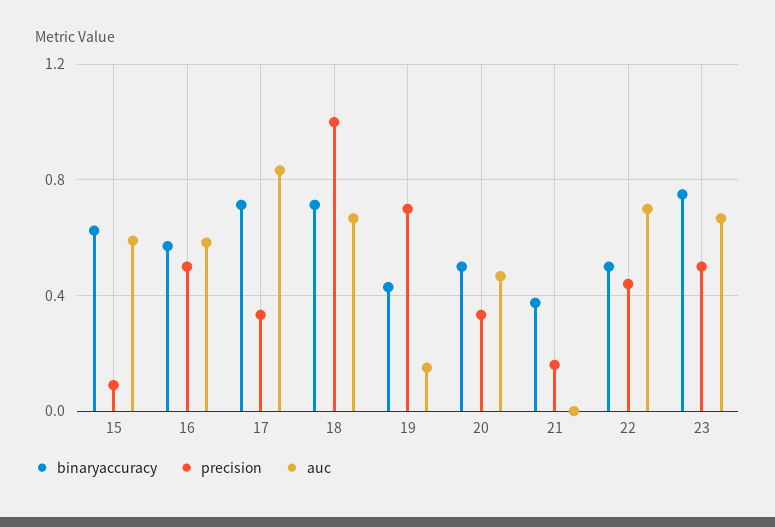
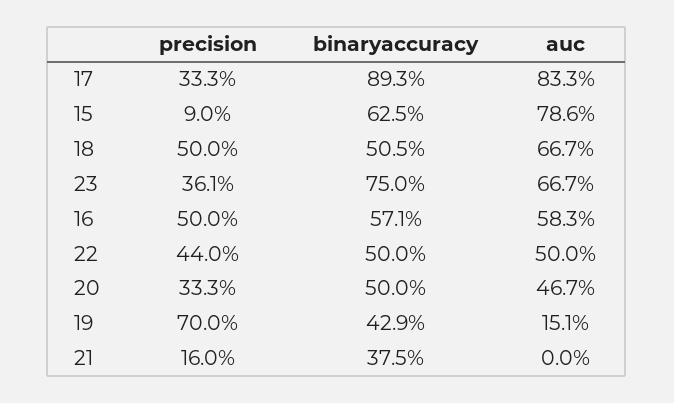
  {
    "binaryaccuracy": {
      "15": 0.625,
      "16": 0.571,
-     "17": 0.7,
+     "17": 0.893,
-     "18": 0.7,
+     "18": 0.505,
      "19": 0.429,
      "20": 0.5,
      "21": 0.375,
      "22": 0.5,
      "23": 0.75
    },
    "precision": {
      "15": 0.09,
      "16": 0.5,
      "17": 0.333,
-     "18": 1,
+     "18": 0.5,
      "19": 0.7,
      "20": 0.333,
      "21": 0.16,
      "22": 0.44,
-     "23": 0.5
+     "23": 0.361
    },
    "auc": {
-     "15": 0.6,
+     "15": 0.786,
      "16": 0.583,
      "17": 0.833,
      "18": 0.667,
      "19": 0.151,
      "20": 0.467,
      "21": 0,
-     "22": 0.7,
+     "22": 0.5,
      "23": 0.667
    }
  }

